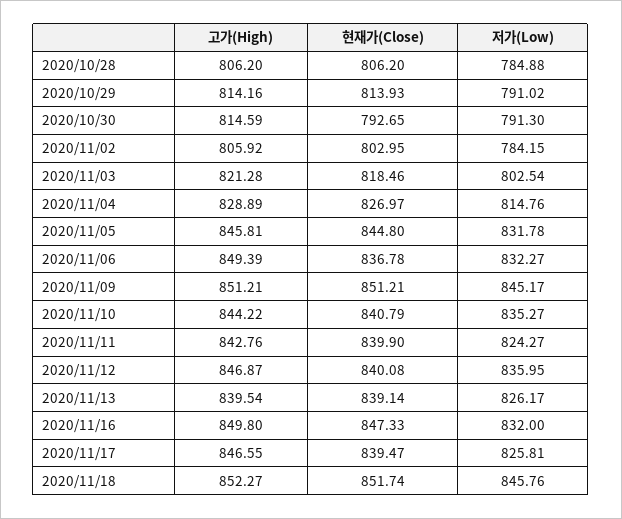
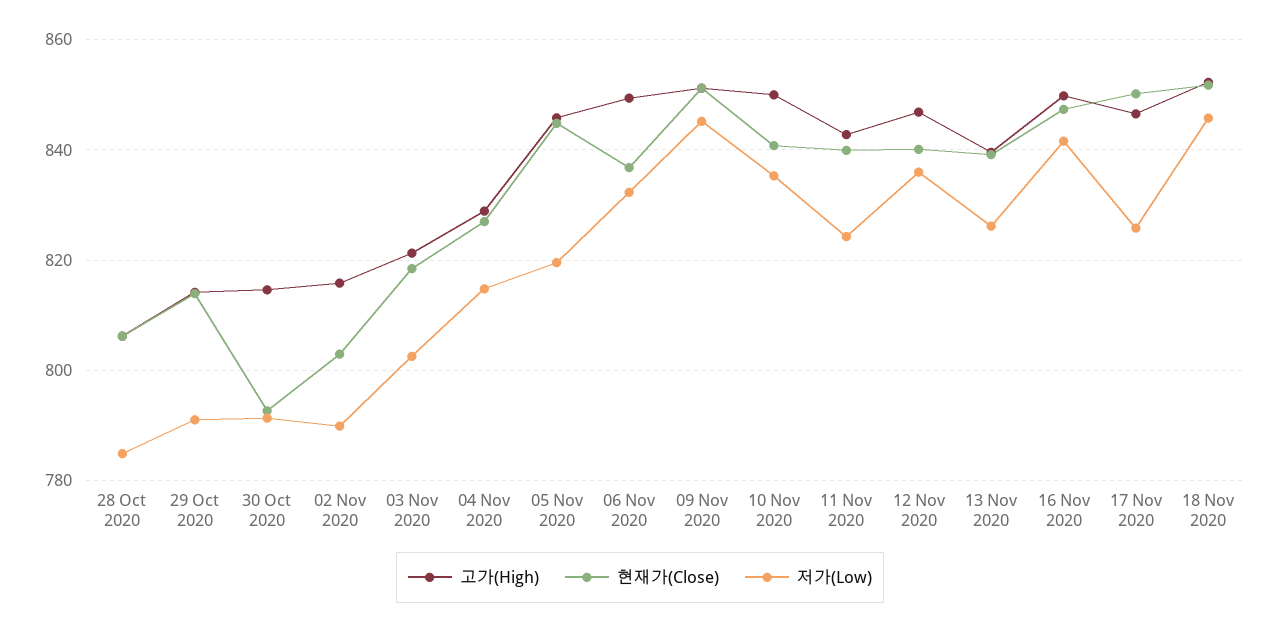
  {
    "고가(High)": {
      "2020/10/28": 806.2,
      "2020/10/29": 814.16,
      "2020/10/30": 814.59,
-     "2020/11/02": 805.92,
+     "2020/11/02": 816,
      "2020/11/03": 821.28,
      "2020/11/04": 828.89,
      "2020/11/05": 845.81,
      "2020/11/06": 849.39,
      "2020/11/09": 851.21,
-     "2020/11/10": 844.22,
+     "2020/11/10": 850,
      "2020/11/11": 842.76,
      "2020/11/12": 846.87,
      "2020/11/13": 839.54,
      "2020/11/16": 849.8,
      "2020/11/17": 846.55,
      "2020/11/18": 852.27
    },
    "현재가(Close)": {
      "2020/10/28": 806.2,
      "2020/10/29": 813.93,
      "2020/10/30": 792.65,
      "2020/11/02": 802.95,
      "2020/11/03": 818.46,
      "2020/11/04": 826.97,
      "2020/11/05": 844.8,
      "2020/11/06": 836.78,
      "2020/11/09": 851.21,
      "2020/11/10": 840.79,
      "2020/11/11": 839.9,
      "2020/11/12": 840.08,
      "2020/11/13": 839.14,
      "2020/11/16": 847.33,
-     "2020/11/17": 839.47,
+     "2020/11/17": 850,
      "2020/11/18": 851.74
    },
    "저가(Low)": {
      "2020/10/28": 784.88,
      "2020/10/29": 791.02,
      "2020/10/30": 791.3,
-     "2020/11/02": 784.15,
+     "2020/11/02": 790,
      "2020/11/03": 802.54,
      "2020/11/04": 814.76,
-     "2020/11/05": 831.78,
+     "2020/11/05": 820,
      "2020/11/06": 832.27,
      "2020/11/09": 845.17,
      "2020/11/10": 835.27,
      "2020/11/11": 824.27,
      "2020/11/12": 835.95,
      "2020/11/13": 826.17,
-     "2020/11/16": 832,
+     "2020/11/16": 842,
      "2020/11/17": 825.81,
      "2020/11/18": 845.76
    }
  }

